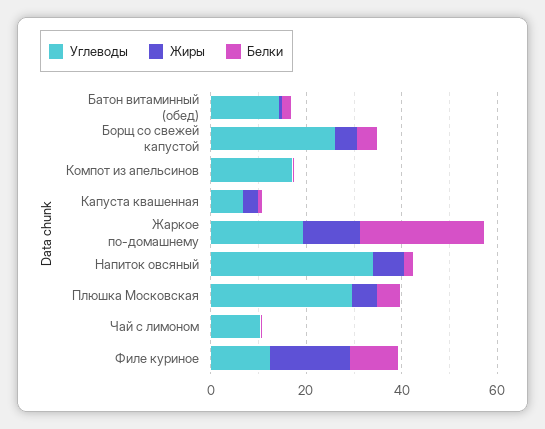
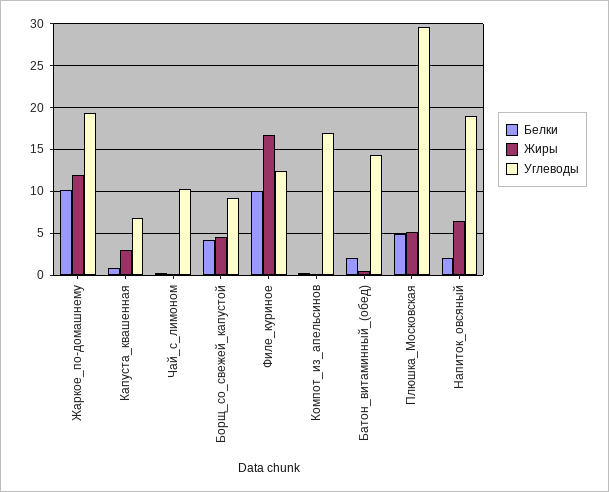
  {
    "Углеводы": {
      "Батон витаминный (обед)": 14,
-     "Борщ со свежей капустой": 25,
+     "Борщ со свежей капустой": 9,
      "Компот из апельсинов": 17,
      "Капуста квашенная": 7,
      "Жаркое по-домашнему": 19,
-     "Напиток овсяный": 35,
+     "Напиток овсяный": 19,
      "Плюшка Московская": 30,
      "Чай с лимоном": 10,
      "Филе куриное": 12
    },
    "Жиры": {
      "Батон витаминный (обед)": 1,
      "Борщ со свежей капустой": 5,
      "Компот из апельсинов": 0,
      "Капуста квашенная": 3,
      "Жаркое по-домашнему": 12,
      "Напиток овсяный": 6,
      "Плюшка Московская": 5,
      "Чай с лимоном": 0,
      "Филе куриное": 17
    },
    "Белки": {
      "Батон витаминный (обед)": 2,
      "Борщ со свежей капустой": 4,
      "Компот из апельсинов": 0,
      "Капуста квашенная": 1,
-     "Жаркое по-домашнему": 25,
+     "Жаркое по-домашнему": 10,
      "Напиток овсяный": 2,
      "Плюшка Московская": 5,
      "Чай с лимоном": 0,
      "Филе куриное": 10
    }
  }

